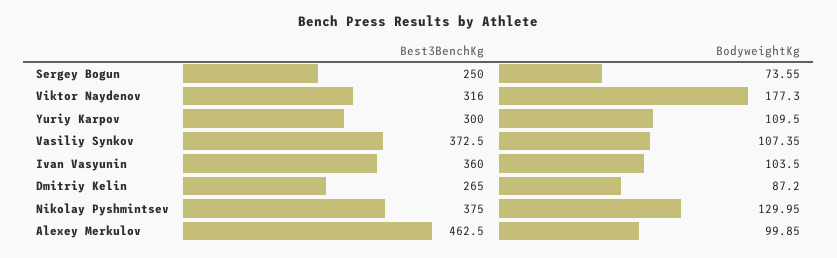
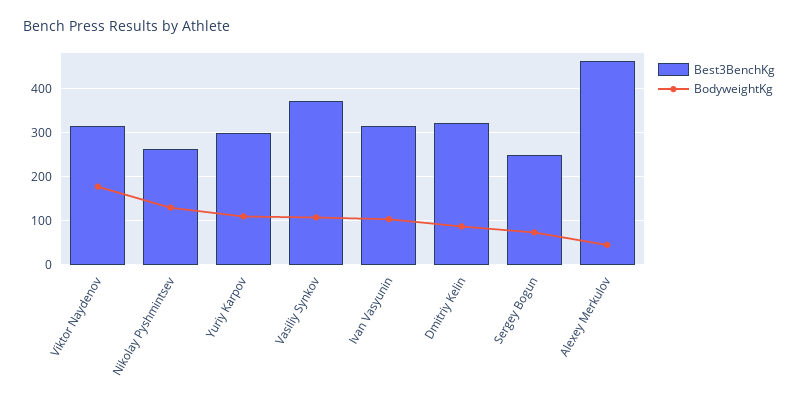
  {
    "Best3BenchKg": {
      "Sergey Bogun": 250,
      "Viktor Naydenov": 316,
      "Yuriy Karpov": 300,
      "Vasiliy Synkov": 372.5,
-     "Ivan Vasyunin": 360,
+     "Ivan Vasyunin": 320,
-     "Dmitriy Kelin": 265,
+     "Dmitriy Kelin": 320,
-     "Nikolay Pyshmintsev": 375,
+     "Nikolay Pyshmintsev": 260,
      "Alexey Merkulov": 462.5
    },
    "BodyweightKg": {
      "Sergey Bogun": 73.55,
      "Viktor Naydenov": 177.3,
      "Yuriy Karpov": 109.5,
      "Vasiliy Synkov": 107.35,
      "Ivan Vasyunin": 103.5,
      "Dmitriy Kelin": 87.2,
      "Nikolay Pyshmintsev": 129.95,
-     "Alexey Merkulov": 99.85
+     "Alexey Merkulov": 40
    }
  }

